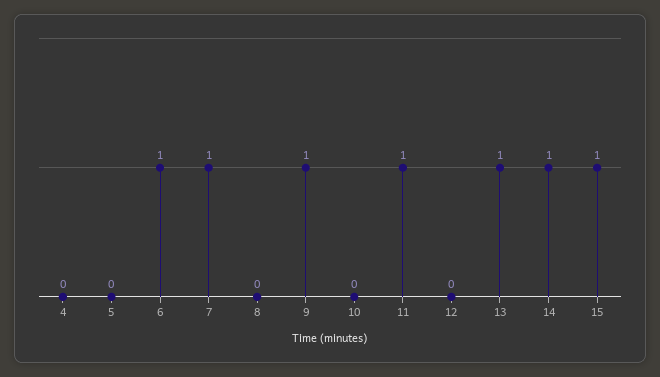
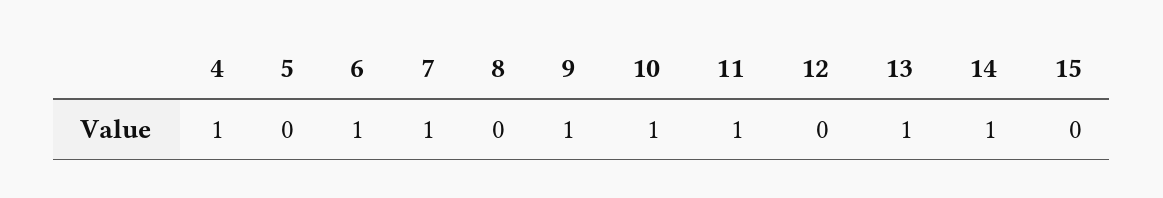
  {
-   "4": 0,
+   "4": 1,
    "5": 0,
    "6": 1,
    "7": 1,
    "8": 0,
    "9": 1,
-   "10": 0,
+   "10": 1,
    "11": 1,
    "12": 0,
    "13": 1,
    "14": 1,
-   "15": 1
+   "15": 0
  }

